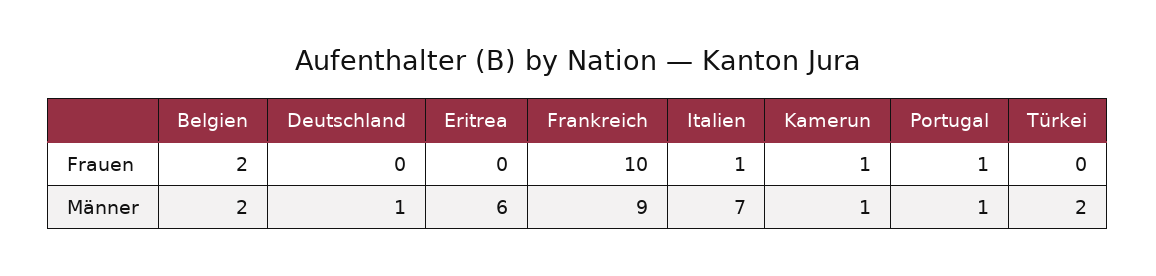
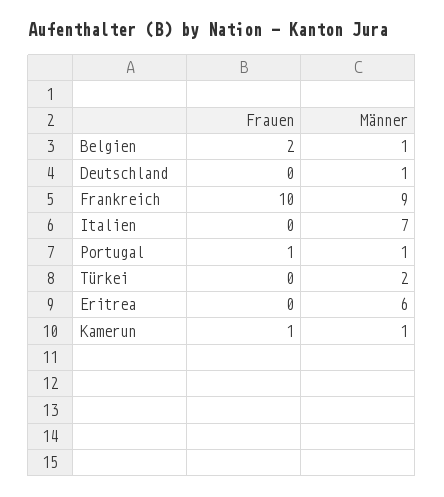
  {
    "Belgien": {
      "Frauen": 2,
-     "Männer": 2
+     "Männer": 1
    },
    "Deutschland": {
      "Frauen": 0,
      "Männer": 1
    },
    "Eritrea": {
      "Frauen": 0,
      "Männer": 6
    },
    "Frankreich": {
      "Frauen": 10,
      "Männer": 9
    },
    "Italien": {
-     "Frauen": 1,
+     "Frauen": 0,
      "Männer": 7
    },
    "Kamerun": {
      "Frauen": 1,
      "Männer": 1
    },
    "Portugal": {
      "Frauen": 1,
      "Männer": 1
    },
    "Türkei": {
      "Frauen": 0,
      "Männer": 2
    }
  }

